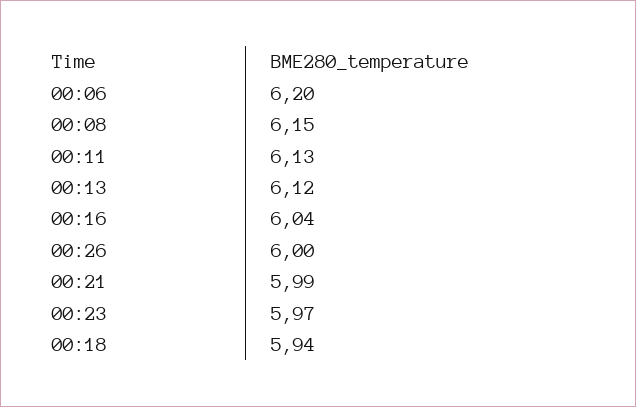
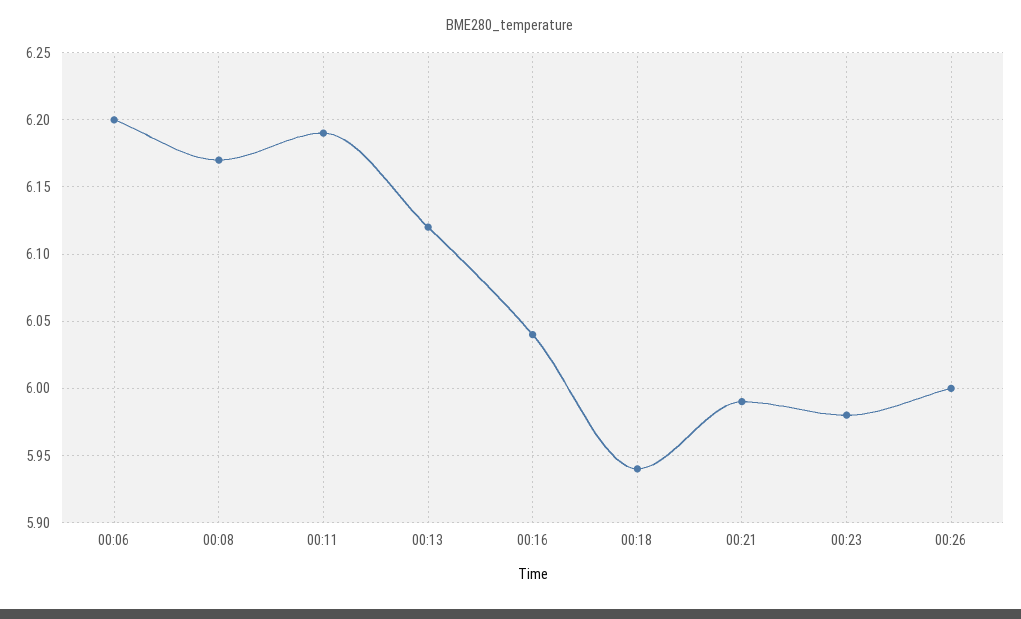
  {
    "00:06": 6.2,
-   "00:08": 6.15,
+   "00:08": 6.17,
-   "00:11": 6.13,
+   "00:11": 6.19,
    "00:13": 6.12,
    "00:16": 6.04,
    "00:26": 6,
    "00:21": 5.99,
-   "00:23": 5.97,
+   "00:23": 5.98,
    "00:18": 5.94
  }

